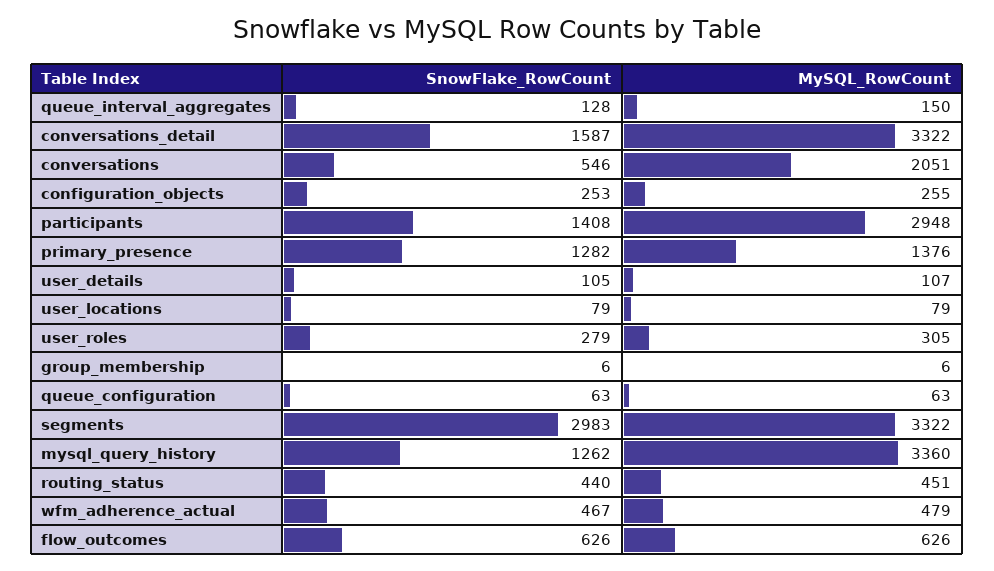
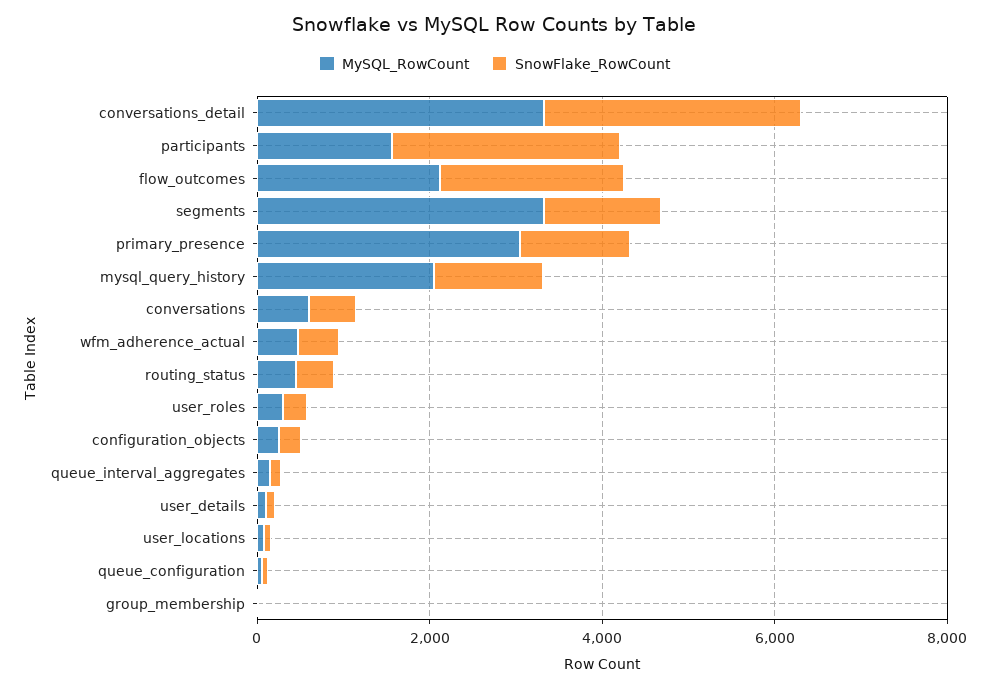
  {
    "SnowFlake_RowCount": {
      "queue_interval_aggregates": 128,
-     "conversations_detail": 1587,
+     "conversations_detail": 3000,
      "conversations": 546,
      "configuration_objects": 253,
-     "participants": 1408,
+     "participants": 2500,
      "primary_presence": 1282,
      "user_details": 105,
      "user_locations": 79,
      "user_roles": 279,
      "group_membership": 6,
      "queue_configuration": 63,
-     "segments": 2983,
+     "segments": 1500,
      "mysql_query_history": 1262,
      "routing_status": 440,
      "wfm_adherence_actual": 467,
-     "flow_outcomes": 626
+     "flow_outcomes": 2000
    },
    "MySQL_RowCount": {
      "queue_interval_aggregates": 150,
      "conversations_detail": 3322,
-     "conversations": 2051,
+     "conversations": 500,
      "configuration_objects": 255,
-     "participants": 2948,
+     "participants": 1500,
-     "primary_presence": 1376,
+     "primary_presence": 3000,
      "user_details": 107,
      "user_locations": 79,
      "user_roles": 305,
      "group_membership": 6,
      "queue_configuration": 63,
      "segments": 3322,
-     "mysql_query_history": 3360,
+     "mysql_query_history": 2000,
      "routing_status": 451,
      "wfm_adherence_actual": 479,
-     "flow_outcomes": 626
+     "flow_outcomes": 2000
    }
  }

